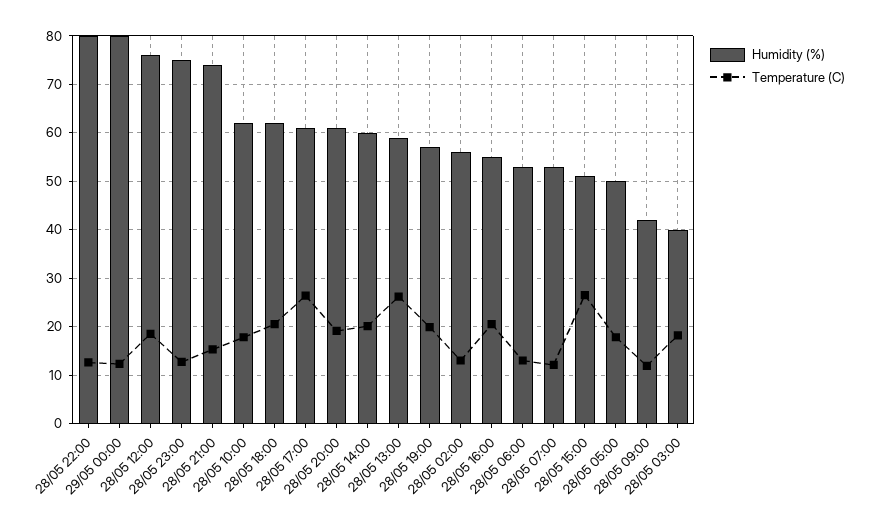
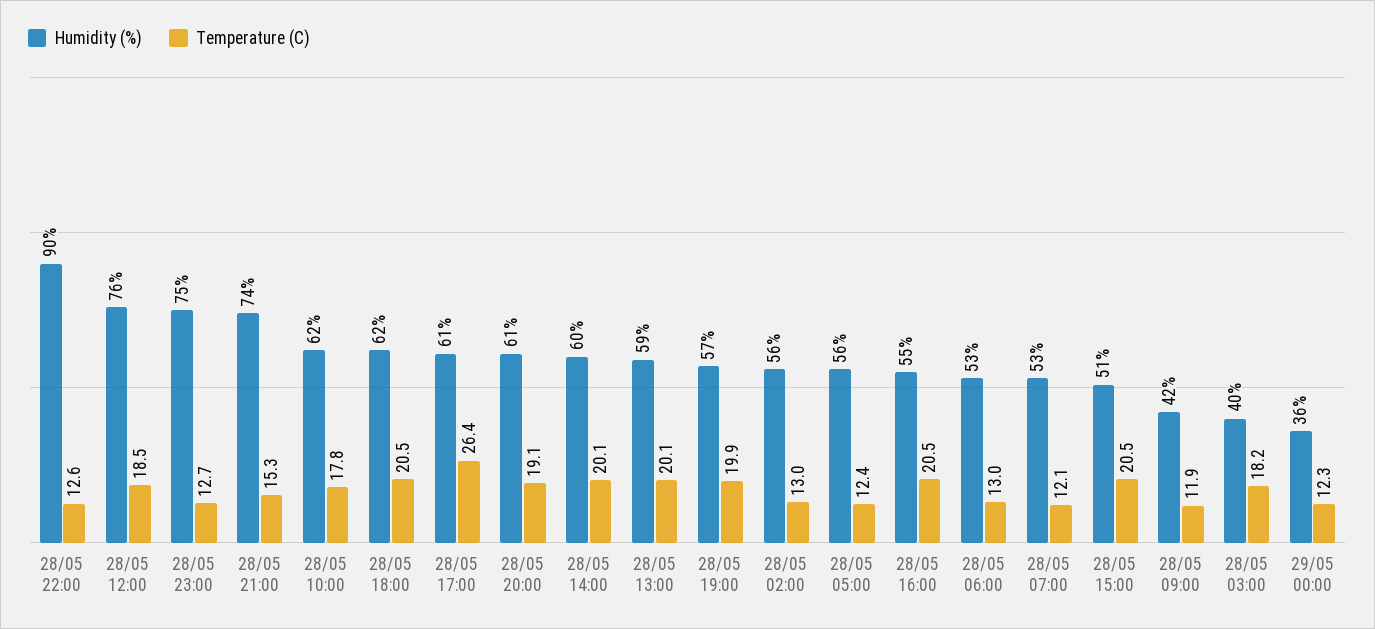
  {
    "Humidity (%)": {
-     "28/05 22:00": 80,
+     "28/05 22:00": 90,
-     "29/05 00:00": 80,
+     "29/05 00:00": 36,
      "28/05 12:00": 76,
      "28/05 23:00": 75,
      "28/05 21:00": 74,
      "28/05 10:00": 62,
      "28/05 18:00": 62,
      "28/05 17:00": 61,
      "28/05 20:00": 61,
      "28/05 14:00": 60,
      "28/05 13:00": 59,
      "28/05 19:00": 57,
      "28/05 02:00": 56,
      "28/05 16:00": 55,
      "28/05 06:00": 53,
      "28/05 07:00": 53,
      "28/05 15:00": 51,
-     "28/05 05:00": 50,
+     "28/05 05:00": 56,
      "28/05 09:00": 42,
      "28/05 03:00": 40
    },
    "Temperature (C)": {
      "28/05 22:00": 12.6,
      "29/05 00:00": 12.3,
      "28/05 12:00": 18.5,
      "28/05 23:00": 12.7,
      "28/05 21:00": 15.3,
      "28/05 10:00": 17.8,
      "28/05 18:00": 20.5,
      "28/05 17:00": 26.4,
      "28/05 20:00": 19.1,
      "28/05 14:00": 20.1,
-     "28/05 13:00": 26,
+     "28/05 13:00": 20.1,
      "28/05 19:00": 19.9,
      "28/05 02:00": 13,
      "28/05 16:00": 20.5,
      "28/05 06:00": 13,
      "28/05 07:00": 12.1,
-     "28/05 15:00": 26,
+     "28/05 15:00": 20.5,
-     "28/05 05:00": 18,
+     "28/05 05:00": 12.4,
      "28/05 09:00": 11.9,
      "28/05 03:00": 18.2
    }
  }

